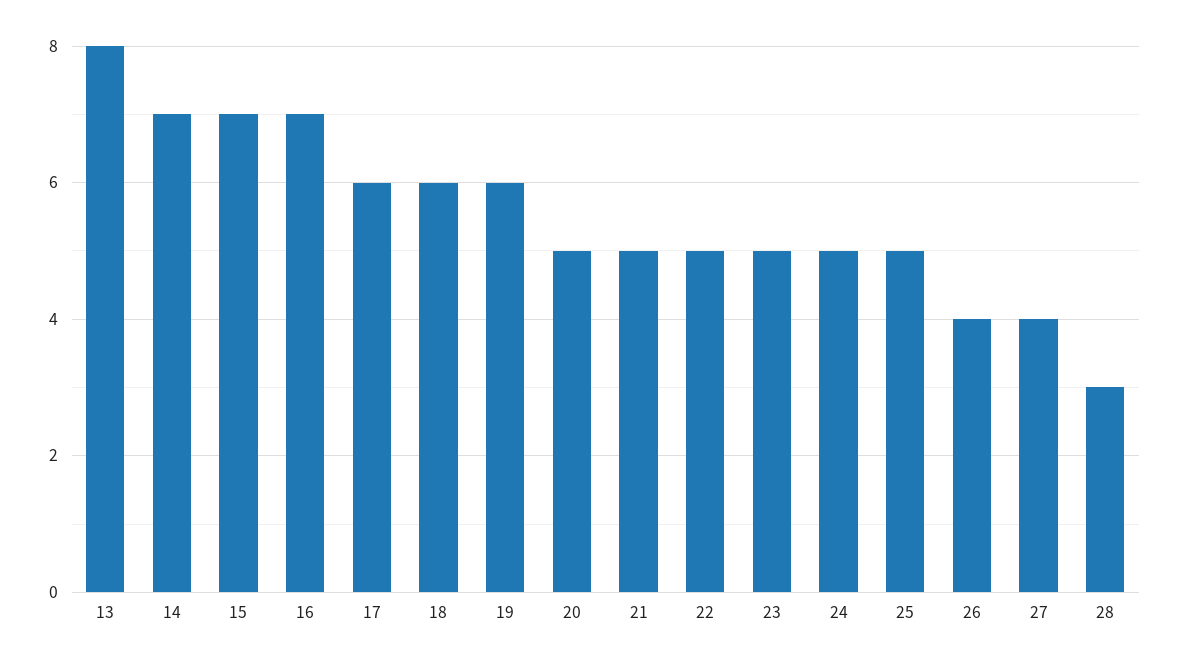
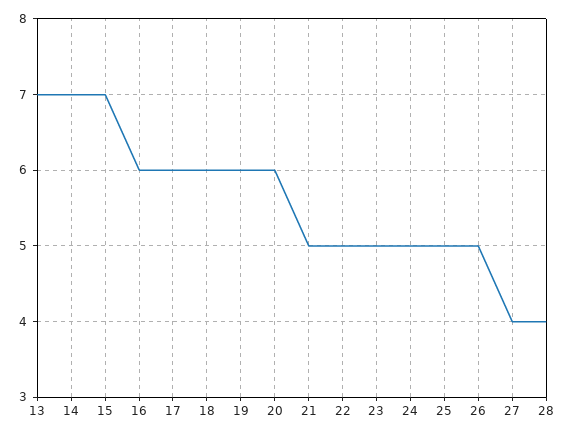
  {
-   "13": 8,
+   "13": 7,
    "14": 7,
    "15": 7,
-   "16": 7,
+   "16": 6,
    "17": 6,
    "18": 6,
    "19": 6,
-   "20": 5,
+   "20": 6,
    "21": 5,
    "22": 5,
    "23": 5,
    "24": 5,
    "25": 5,
-   "26": 4,
+   "26": 5,
    "27": 4,
-   "28": 3
+   "28": 4
  }

